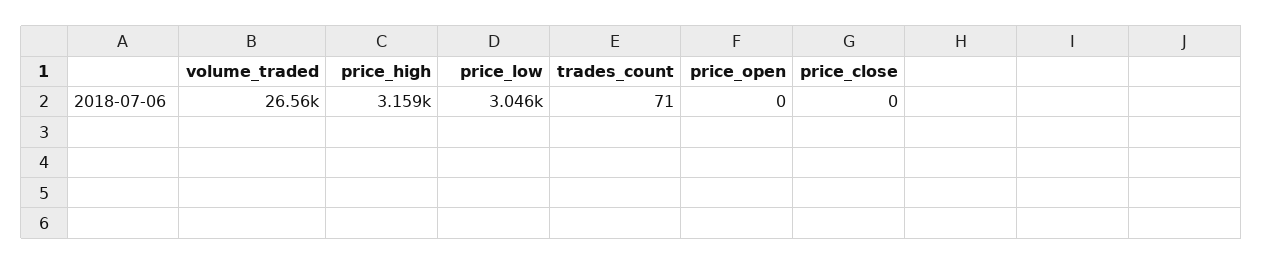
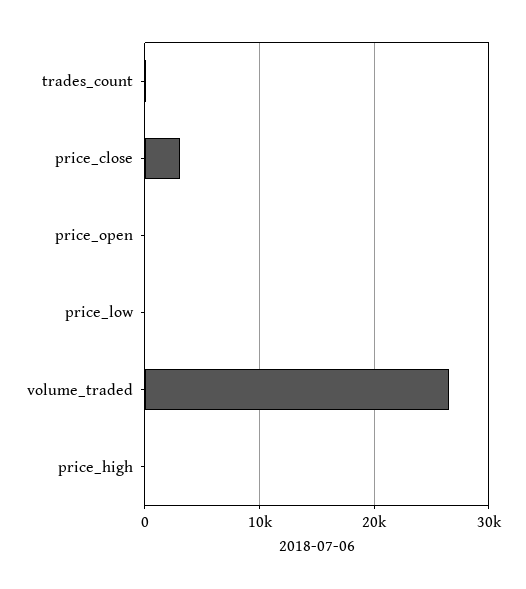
  {
    "volume_traded": 26560,
-   "price_high": 3159,
+   "price_high": 0,
-   "price_low": 3046,
+   "price_low": 0,
    "trades_count": 71,
    "price_open": 0,
-   "price_close": 0
+   "price_close": 3000
  }

